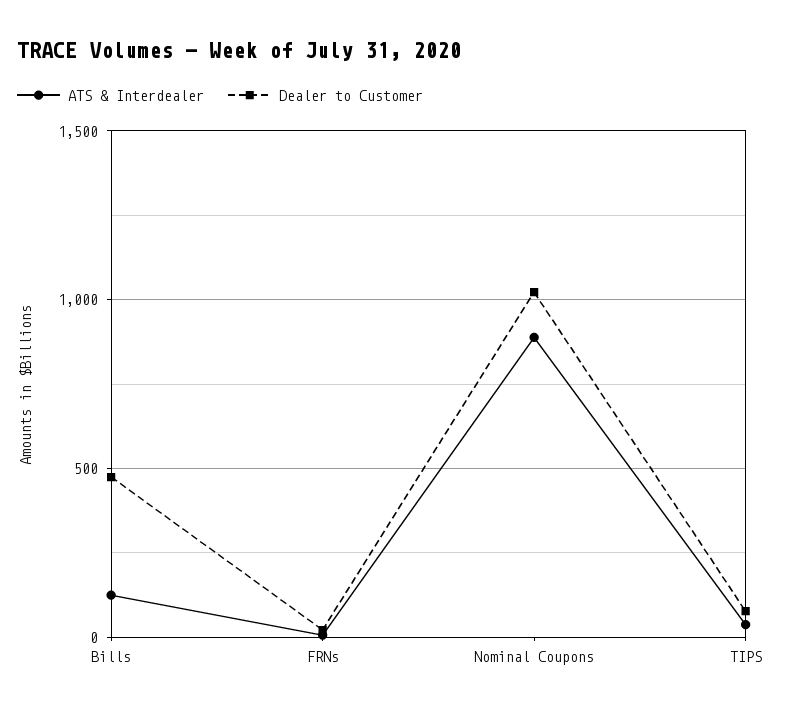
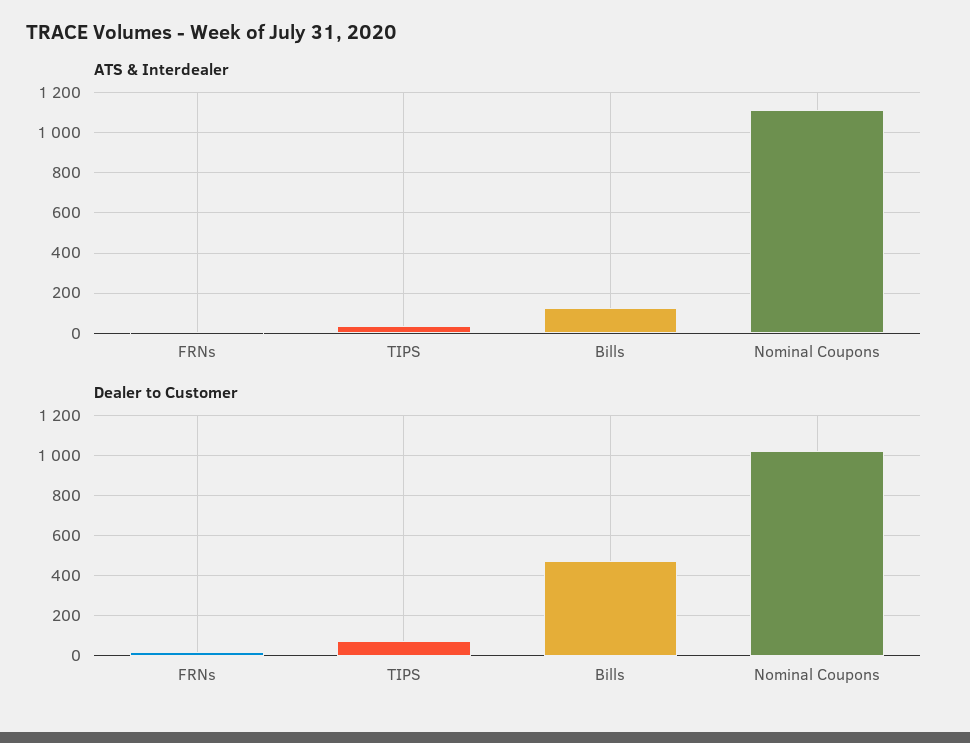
  {
    "ATS & Interdealer": {
      "Bills": 100,
      "FRNs": 0,
-     "Nominal Coupons": 900,
+     "Nominal Coupons": 1100,
      "TIPS": 50
    },
    "Dealer to Customer": {
      "Bills": 450,
      "FRNs": 0,
      "Nominal Coupons": 1000,
      "TIPS": 100
    }
  }

